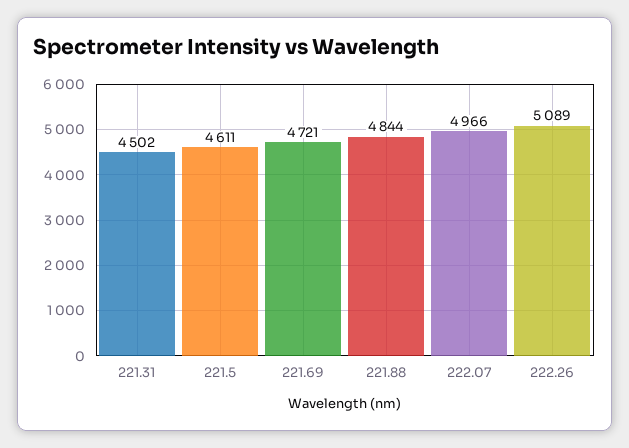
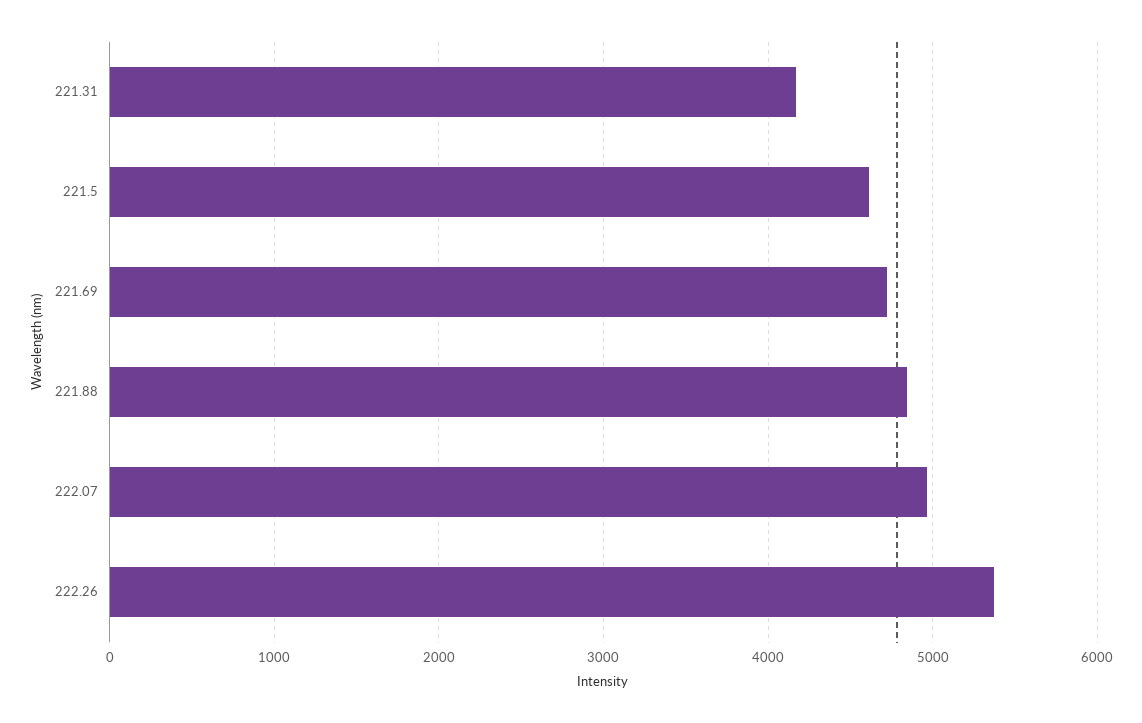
  {
-   "221.31": 4502,
+   "221.31": 4200,
    "221.5": 4611,
    "221.69": 4721,
    "221.88": 4844,
    "222.07": 4966,
-   "222.26": 5089
+   "222.26": 5400
  }

